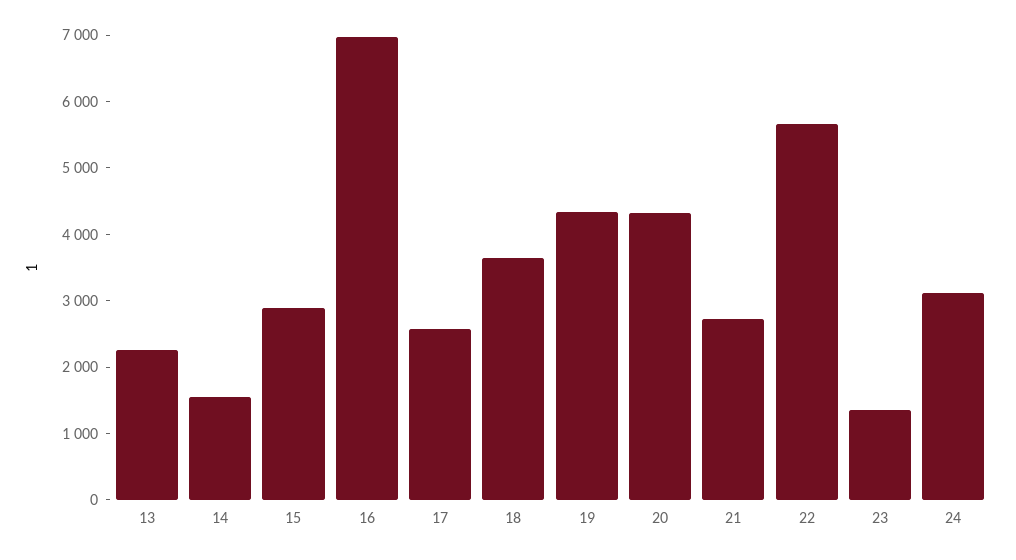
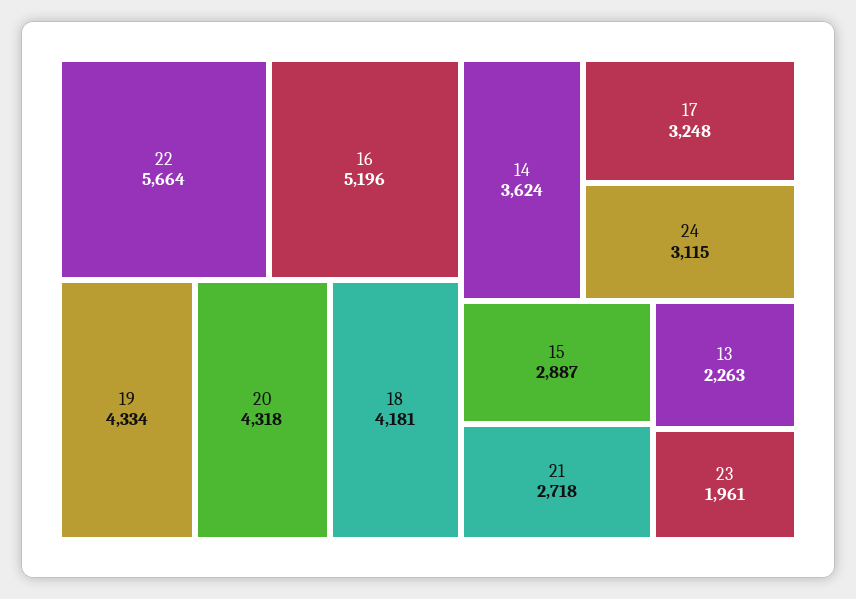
  {
    "13": 2263,
-   "14": 1600,
+   "14": 3624,
    "15": 2887,
-   "16": 7000,
+   "16": 5196,
-   "17": 2600,
+   "17": 3248,
-   "18": 3600,
+   "18": 4181,
    "19": 4334,
    "20": 4318,
    "21": 2718,
    "22": 5664,
-   "23": 1400,
+   "23": 1961,
    "24": 3115
  }

